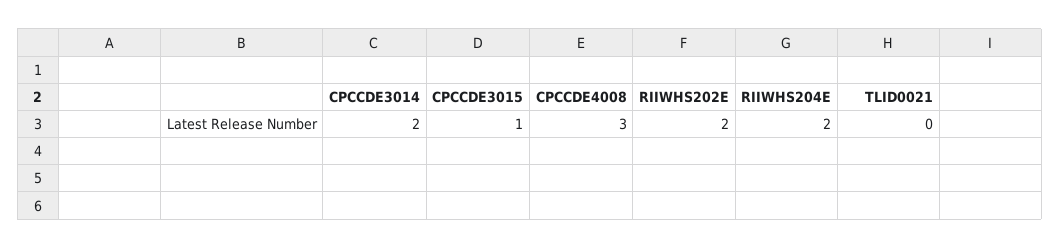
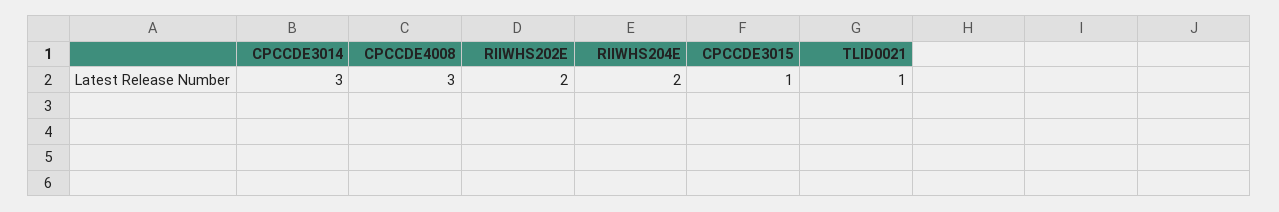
  {
-   "CPCCDE3014": 2,
+   "CPCCDE3014": 3,
    "CPCCDE3015": 1,
    "CPCCDE4008": 3,
    "RIIWHS202E": 2,
    "RIIWHS204E": 2,
-   "TLID0021": 0
+   "TLID0021": 1
  }

